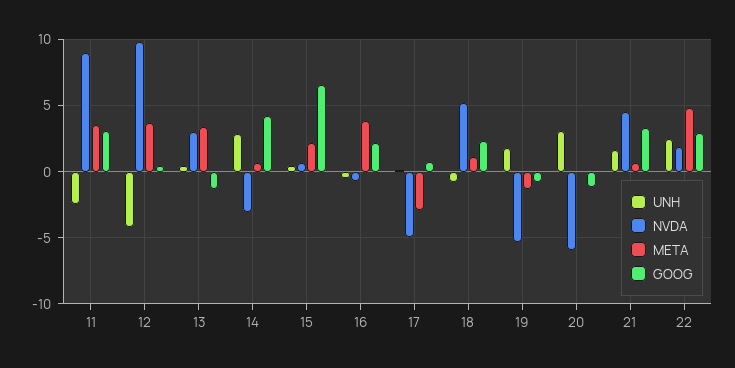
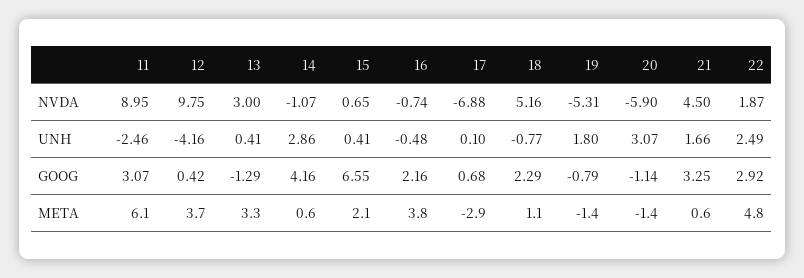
  {
    "UNH": {
      "11": -2.46,
      "12": -4.16,
      "13": 0.41,
      "14": 2.86,
      "15": 0.41,
      "16": -0.48,
      "17": 0.1,
      "18": -0.77,
      "19": 1.8,
      "20": 3.07,
      "21": 1.66,
      "22": 2.49
    },
    "NVDA": {
      "11": 8.95,
      "12": 9.75,
      "13": 3,
-     "14": -3,
+     "14": -1.07,
      "15": 0.65,
      "16": -0.74,
-     "17": -5,
+     "17": -6.88,
      "18": 5.16,
      "19": -5.31,
      "20": -5.9,
      "21": 4.5,
      "22": 1.87
    },
    "META": {
-     "11": 3.5,
+     "11": 6.1,
      "12": 3.7,
      "13": 3.3,
      "14": 0.6,
      "15": 2.1,
      "16": 3.8,
      "17": -2.9,
      "18": 1.1,
      "19": -1.4,
-     "20": 0,
+     "20": -1.4,
      "21": 0.6,
      "22": 4.8
    },
    "GOOG": {
      "11": 3.07,
      "12": 0.42,
      "13": -1.29,
      "14": 4.16,
      "15": 6.55,
      "16": 2.16,
      "17": 0.68,
      "18": 2.29,
      "19": -0.79,
      "20": -1.14,
      "21": 3.25,
      "22": 2.92
    }
  }

